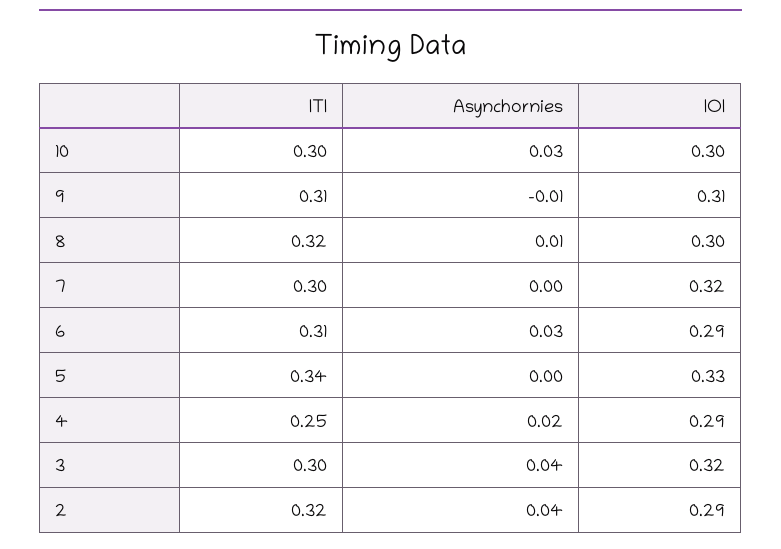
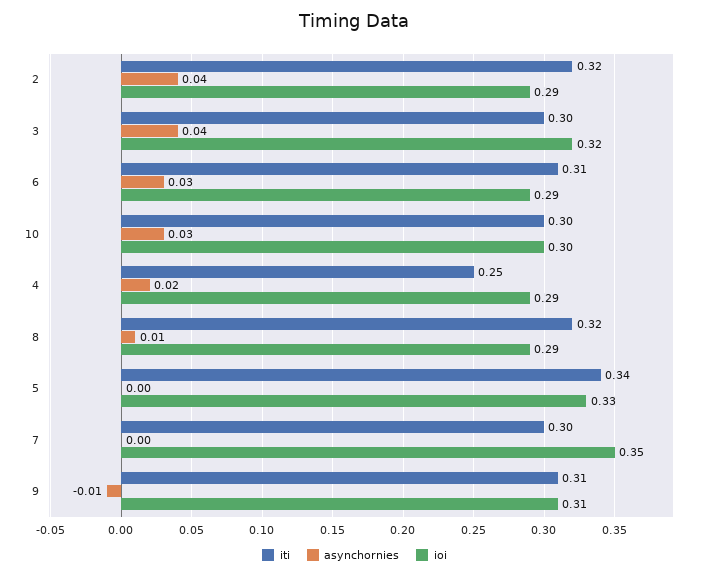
  {
    "ITI": {
      "10": 0.3,
      "9": 0.31,
      "8": 0.32,
      "7": 0.3,
      "6": 0.31,
      "5": 0.34,
      "4": 0.25,
      "3": 0.3,
      "2": 0.32
    },
    "Asynchornies": {
      "10": 0.03,
      "9": -0.01,
      "8": 0.01,
      "7": 0,
      "6": 0.03,
      "5": 0,
      "4": 0.02,
      "3": 0.04,
      "2": 0.04
    },
    "IOI": {
      "10": 0.3,
      "9": 0.31,
-     "8": 0.3,
+     "8": 0.29,
-     "7": 0.32,
+     "7": 0.35,
      "6": 0.29,
      "5": 0.33,
      "4": 0.29,
      "3": 0.32,
      "2": 0.29
    }
  }

